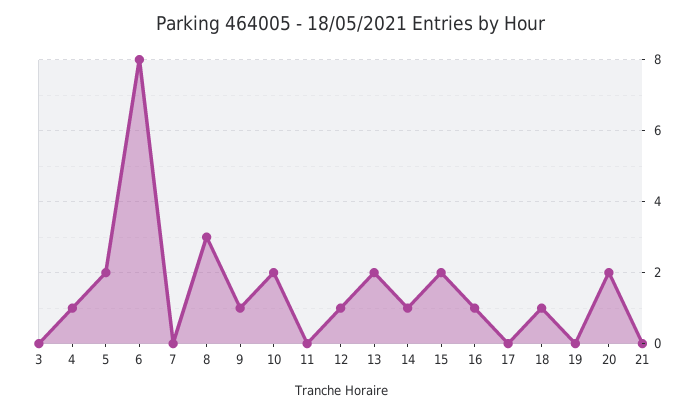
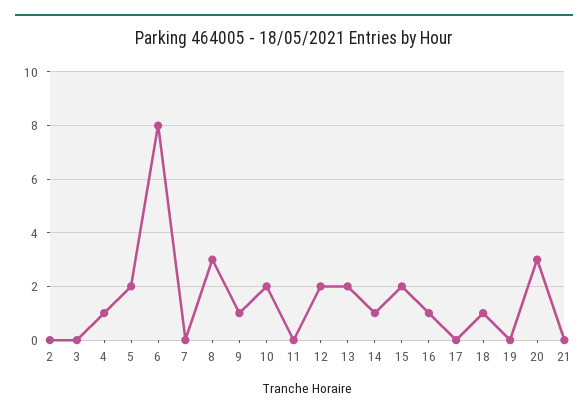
  {
    "3": 0,
    "4": 1,
    "5": 2,
    "6": 8,
    "7": 0,
    "8": 3,
    "9": 1,
    "10": 2,
    "11": 0,
-   "12": 1,
+   "12": 2,
    "13": 2,
    "14": 1,
    "15": 2,
    "16": 1,
    "17": 0,
    "18": 1,
    "19": 0,
-   "20": 2,
+   "20": 3,
-   "21": 0
+   "21": 0,
+   "2": 0
  }

